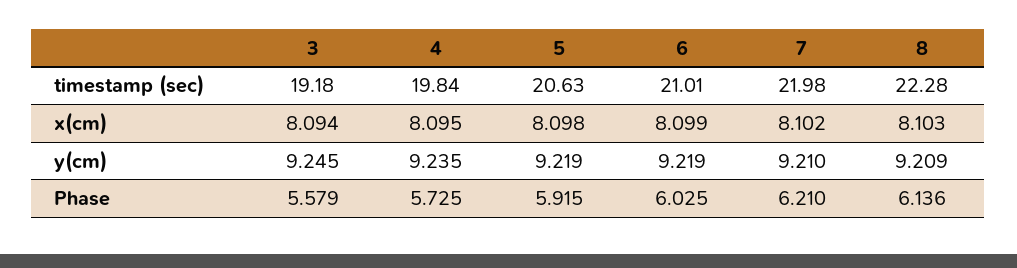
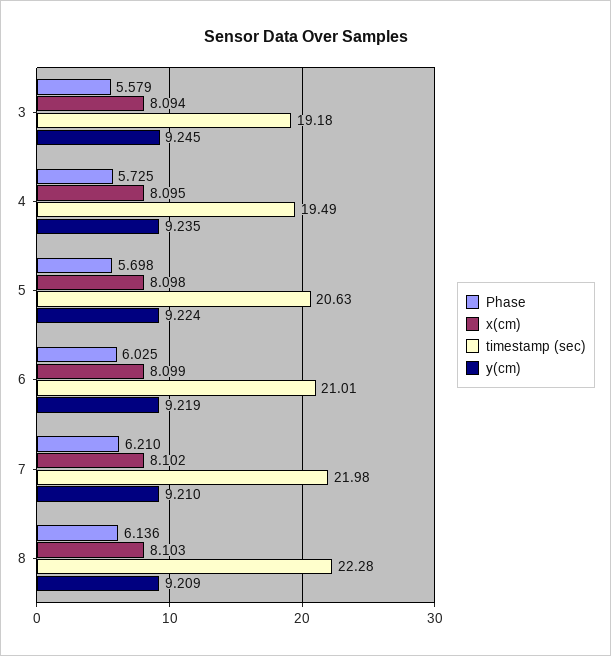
  {
    "timestamp (sec)": {
      "3": 19.18,
-     "4": 19.84,
+     "4": 19.49,
      "5": 20.63,
      "6": 21.01,
      "7": 21.98,
      "8": 22.28
    },
    "x(cm)": {
      "3": 8.094,
      "4": 8.095,
      "5": 8.098,
      "6": 8.099,
      "7": 8.102,
      "8": 8.103
    },
    "y(cm)": {
      "3": 9.245,
      "4": 9.235,
-     "5": 9.219,
+     "5": 9.224,
      "6": 9.219,
      "7": 9.21,
      "8": 9.209
    },
    "Phase": {
      "3": 5.579,
      "4": 5.725,
-     "5": 5.915,
+     "5": 5.698,
      "6": 6.025,
      "7": 6.21,
      "8": 6.136
    }
  }

